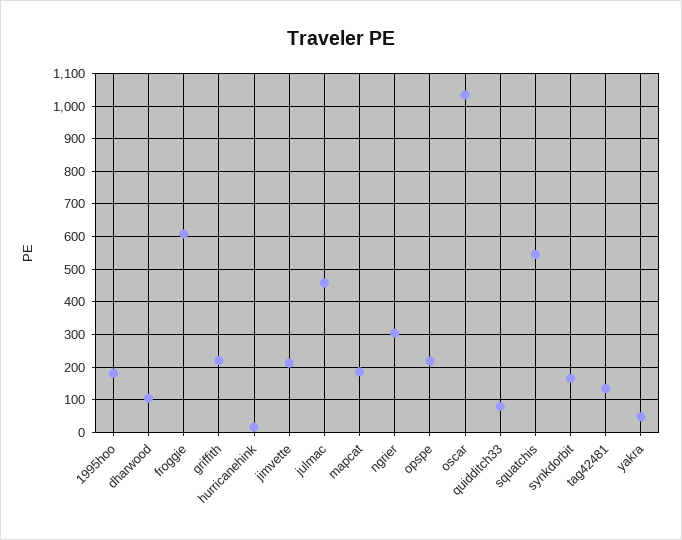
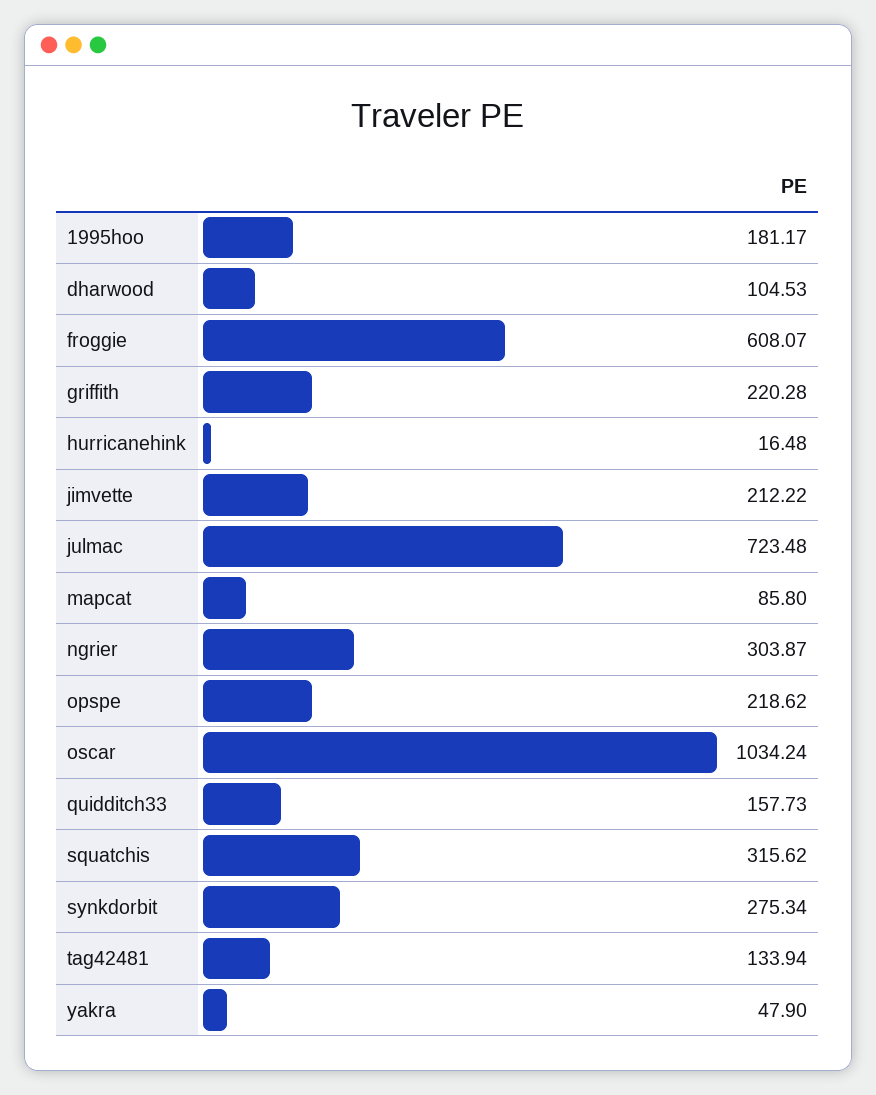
  {
    "1995hoo": 181.17,
    "dharwood": 104.53,
    "froggie": 608.07,
    "griffith": 220.28,
    "hurricanehink": 16.48,
    "jimvette": 212.22,
-   "julmac": 460,
+   "julmac": 723.48,
-   "mapcat": 180,
+   "mapcat": 85.8,
    "ngrier": 303.87,
    "opspe": 218.62,
    "oscar": 1034.24,
-   "quidditch33": 80,
+   "quidditch33": 157.73,
-   "squatchis": 540,
+   "squatchis": 315.62,
-   "synkdorbit": 160,
+   "synkdorbit": 275.34,
    "tag42481": 133.94,
    "yakra": 47.9
  }

